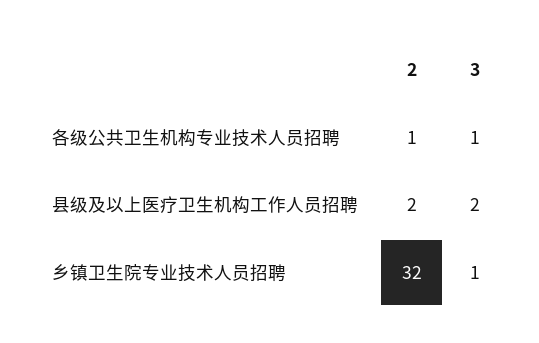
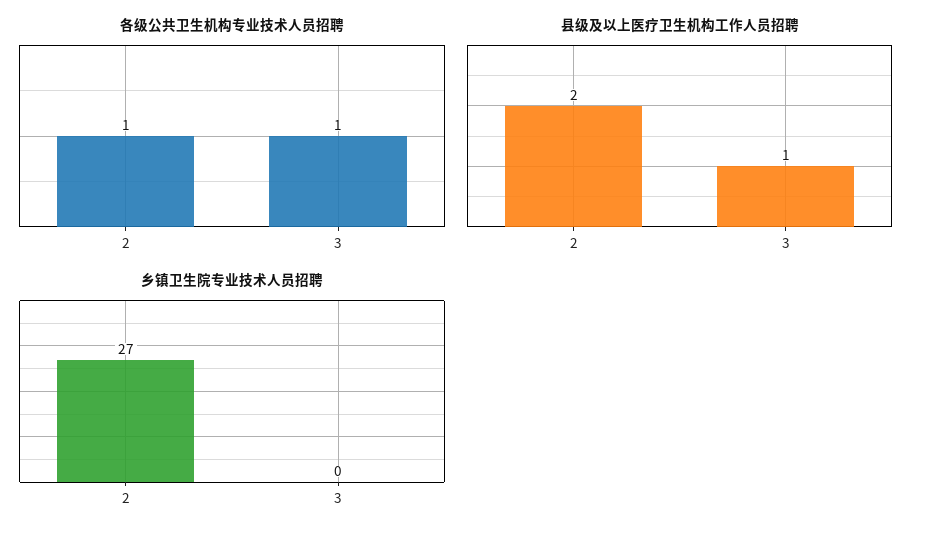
  {
    "各级公共卫生机构专业技术人员招聘": {
      "2": 1,
      "3": 1
    },
    "县级及以上医疗卫生机构工作人员招聘": {
      "2": 2,
-     "3": 2
+     "3": 1
    },
    "乡镇卫生院专业技术人员招聘": {
-     "2": 32,
+     "2": 27,
-     "3": 1
+     "3": 0
    }
  }

